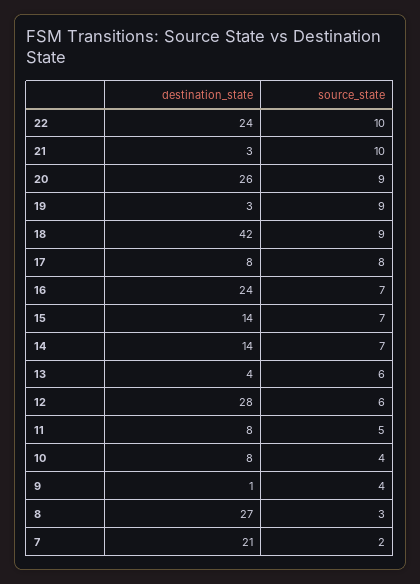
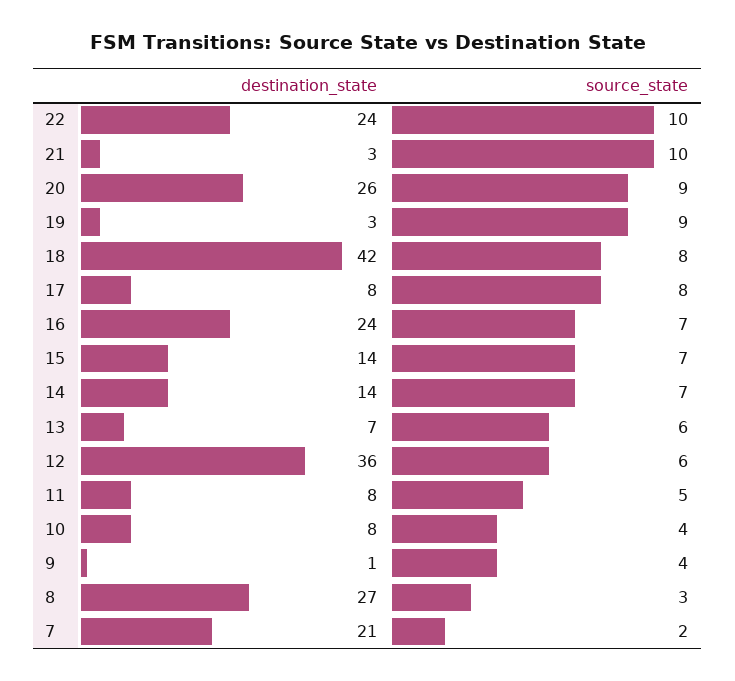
  {
    "destination_state": {
      "22": 24,
      "21": 3,
      "20": 26,
      "19": 3,
      "18": 42,
      "17": 8,
      "16": 24,
      "15": 14,
      "14": 14,
-     "13": 4,
+     "13": 7,
-     "12": 28,
+     "12": 36,
      "11": 8,
      "10": 8,
      "9": 1,
      "8": 27,
      "7": 21
    },
    "source_state": {
      "22": 10,
      "21": 10,
      "20": 9,
      "19": 9,
-     "18": 9,
+     "18": 8,
      "17": 8,
      "16": 7,
      "15": 7,
      "14": 7,
      "13": 6,
      "12": 6,
      "11": 5,
      "10": 4,
      "9": 4,
      "8": 3,
      "7": 2
    }
  }

